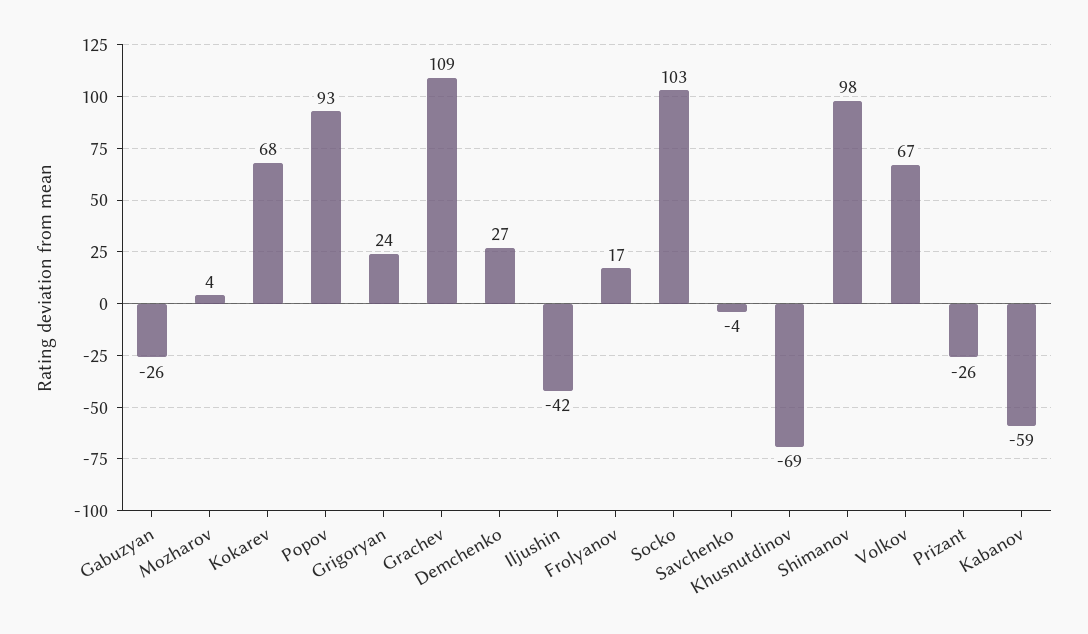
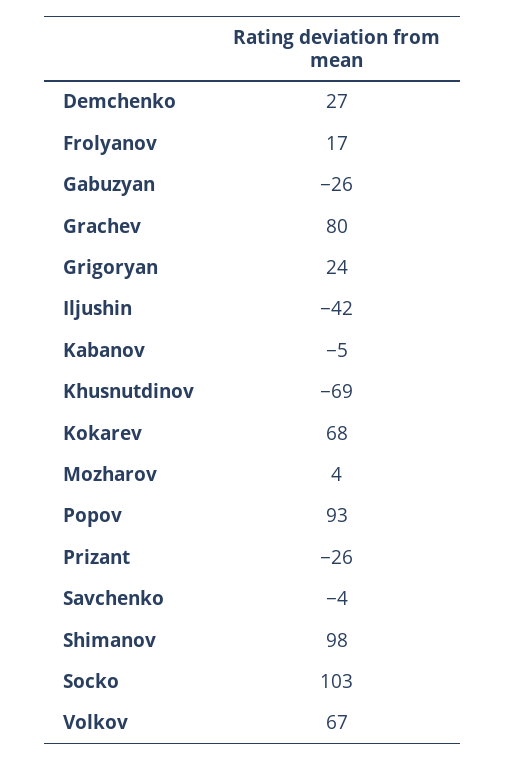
  {
    "Gabuzyan": -26,
    "Mozharov": 4,
    "Kokarev": 68,
    "Popov": 93,
    "Grigoryan": 24,
-   "Grachev": 109,
+   "Grachev": 80,
    "Demchenko": 27,
    "Iljushin": -42,
    "Frolyanov": 17,
    "Socko": 103,
    "Savchenko": -4,
    "Khusnutdinov": -69,
    "Shimanov": 98,
    "Volkov": 67,
    "Prizant": -26,
-   "Kabanov": -59
+   "Kabanov": -5
  }

